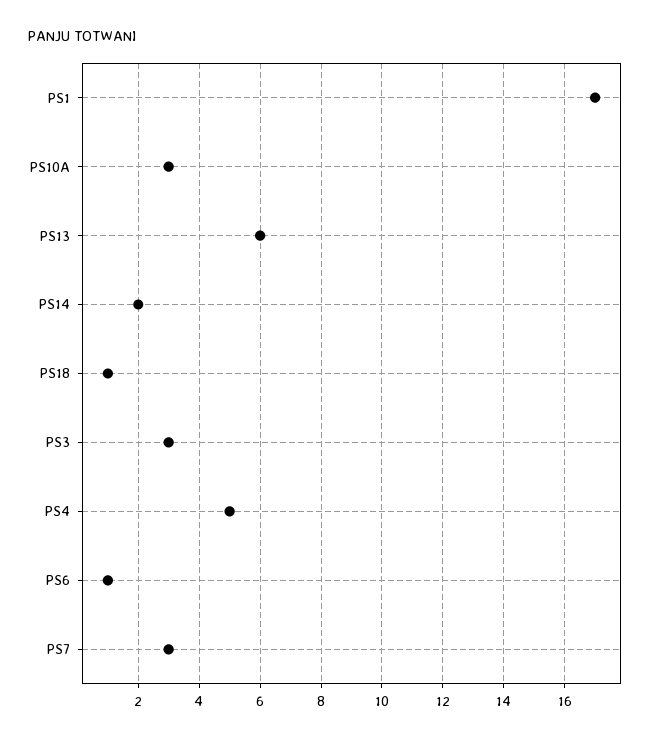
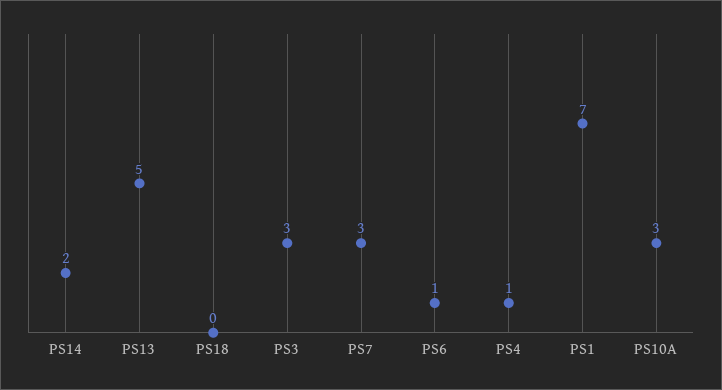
  {
-   "PS1": 17,
+   "PS1": 7,
    "PS10A": 3,
-   "PS13": 6,
+   "PS13": 5,
    "PS14": 2,
-   "PS18": 1,
+   "PS18": 0,
    "PS3": 3,
-   "PS4": 5,
+   "PS4": 1,
    "PS6": 1,
    "PS7": 3
  }

